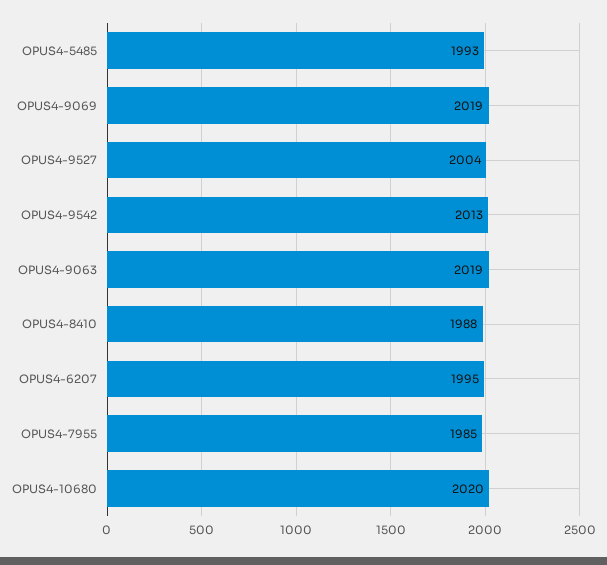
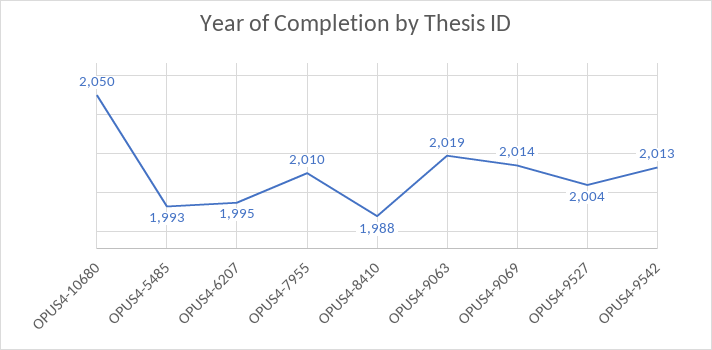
  {
    "OPUS4-5485": 1993,
-   "OPUS4-9069": 2019,
+   "OPUS4-9069": 2014,
    "OPUS4-9527": 2004,
    "OPUS4-9542": 2013,
    "OPUS4-9063": 2019,
    "OPUS4-8410": 1988,
    "OPUS4-6207": 1995,
-   "OPUS4-7955": 1985,
+   "OPUS4-7955": 2010,
-   "OPUS4-10680": 2020
+   "OPUS4-10680": 2050
  }

